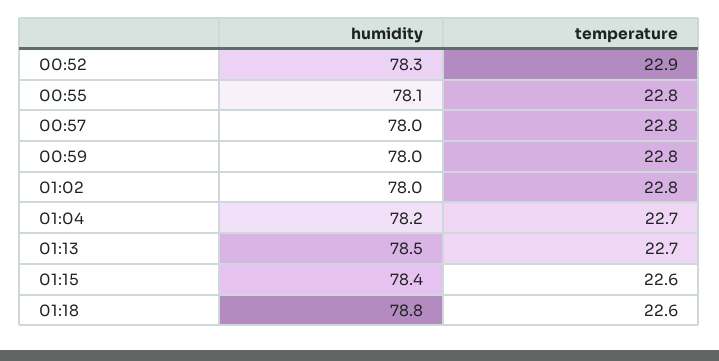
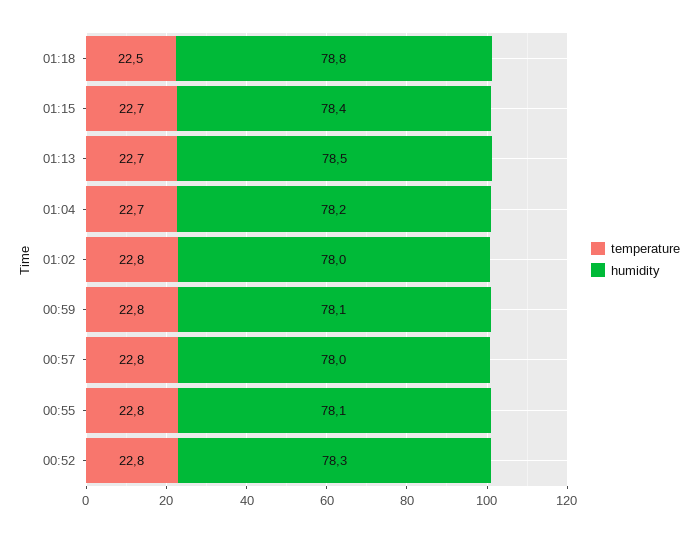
  {
    "humidity": {
      "00:52": 78.3,
      "00:55": 78.1,
      "00:57": 78,
-     "00:59": 78,
+     "00:59": 78.1,
      "01:02": 78,
      "01:04": 78.2,
      "01:13": 78.5,
      "01:15": 78.4,
      "01:18": 78.8
    },
    "temperature": {
-     "00:52": 22.9,
+     "00:52": 22.8,
      "00:55": 22.8,
      "00:57": 22.8,
      "00:59": 22.8,
      "01:02": 22.8,
      "01:04": 22.7,
      "01:13": 22.7,
-     "01:15": 22.6,
+     "01:15": 22.7,
-     "01:18": 22.6
+     "01:18": 22.5
    }
  }

